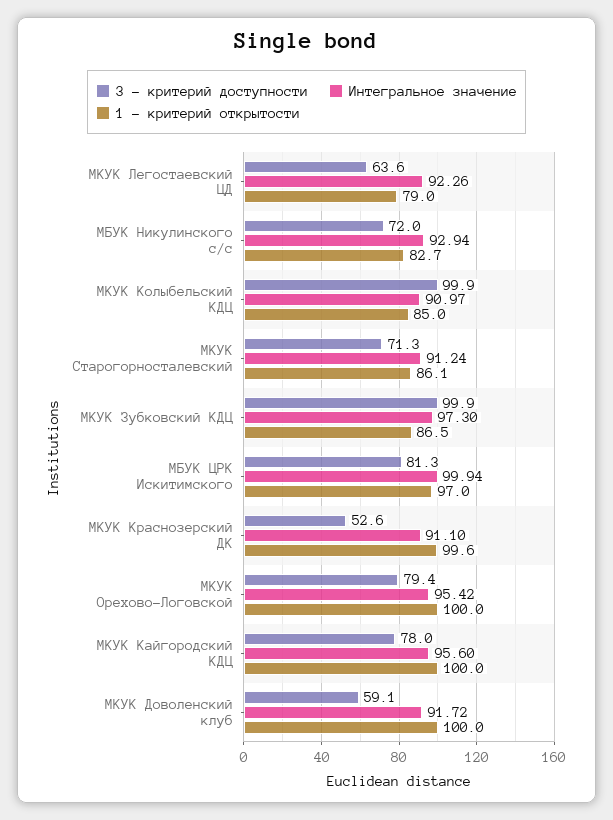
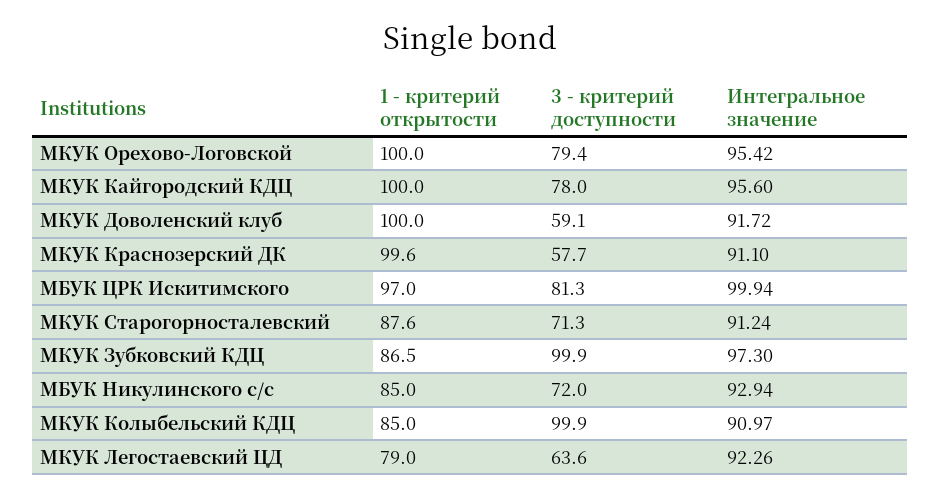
  {
    "3 - критерий доступности": {
      "МКУК Легостаевский ЦД": 63.6,
      "МБУК Никулинского с/с": 72,
      "МКУК Колыбельский КДЦ": 99.9,
      "МКУК Старогорносталевский": 71.3,
      "МКУК Зубковский КДЦ": 99.9,
      "МБУК ЦРК Искитимского": 81.3,
-     "МКУК Краснозерский ДК": 52.6,
+     "МКУК Краснозерский ДК": 57.7,
      "МКУК Орехово-Логовской": 79.4,
      "МКУК Кайгородский КДЦ": 78,
      "МКУК Доволенский клуб": 59.1
    },
    "Интегральное значение": {
      "МКУК Легостаевский ЦД": 92.26,
      "МБУК Никулинского с/с": 92.94,
      "МКУК Колыбельский КДЦ": 90.97,
      "МКУК Старогорносталевский": 91.24,
      "МКУК Зубковский КДЦ": 97.3,
      "МБУК ЦРК Искитимского": 99.94,
      "МКУК Краснозерский ДК": 91.1,
      "МКУК Орехово-Логовской": 95.42,
      "МКУК Кайгородский КДЦ": 95.6,
      "МКУК Доволенский клуб": 91.72
    },
    "1 - критерий открытости": {
      "МКУК Легостаевский ЦД": 79,
-     "МБУК Никулинского с/с": 82.7,
+     "МБУК Никулинского с/с": 85,
      "МКУК Колыбельский КДЦ": 85,
-     "МКУК Старогорносталевский": 86.1,
+     "МКУК Старогорносталевский": 87.6,
      "МКУК Зубковский КДЦ": 86.5,
      "МБУК ЦРК Искитимского": 97,
      "МКУК Краснозерский ДК": 99.6,
      "МКУК Орехово-Логовской": 100,
      "МКУК Кайгородский КДЦ": 100,
      "МКУК Доволенский клуб": 100
    }
  }

